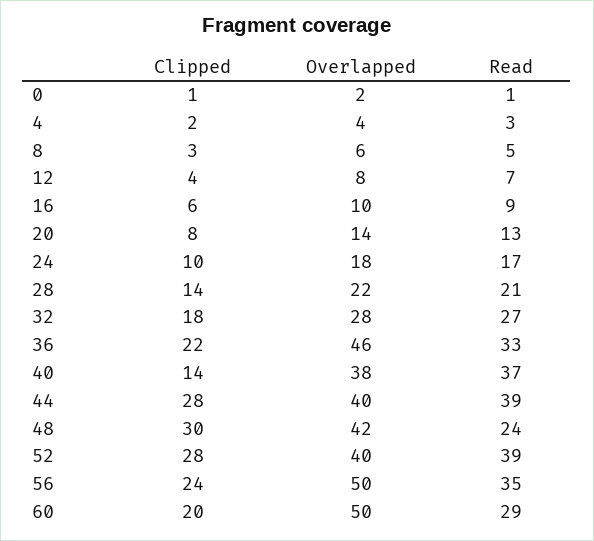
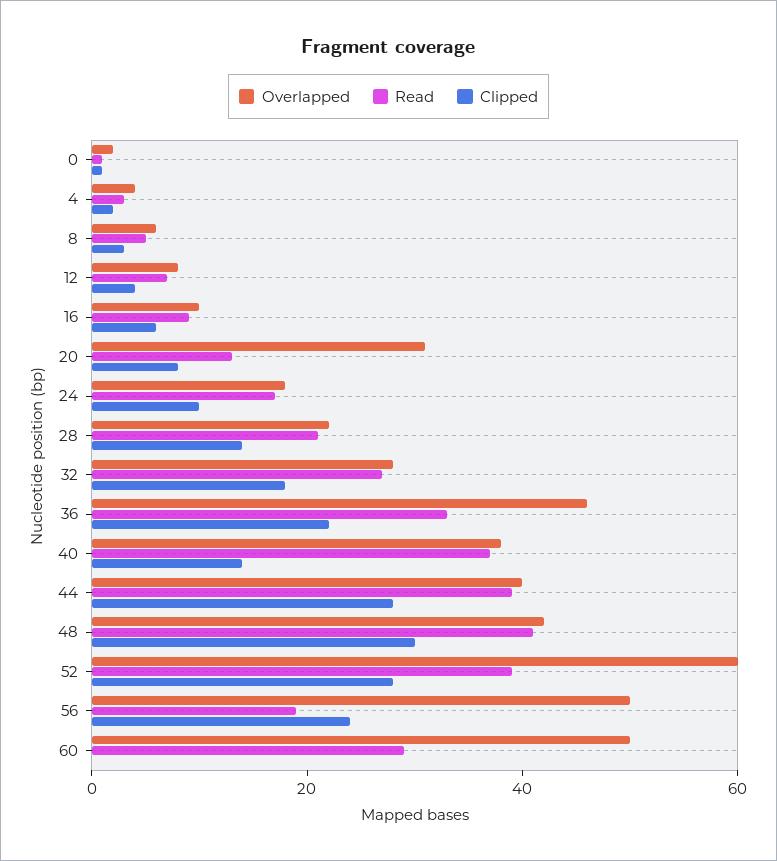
  {
    "Clipped": {
      "0": 1,
      "4": 2,
      "8": 3,
      "12": 4,
      "16": 6,
      "20": 8,
      "24": 10,
      "28": 14,
      "32": 18,
      "36": 22,
      "40": 14,
      "44": 28,
      "48": 30,
      "52": 28,
      "56": 24,
-     "60": 20
+     "60": 0
    },
    "Overlapped": {
      "0": 2,
      "4": 4,
      "8": 6,
      "12": 8,
      "16": 10,
-     "20": 14,
+     "20": 30,
      "24": 18,
      "28": 22,
      "32": 28,
      "36": 46,
      "40": 38,
      "44": 40,
      "48": 42,
-     "52": 40,
+     "52": 60,
      "56": 50,
      "60": 50
    },
    "Read": {
      "0": 1,
      "4": 3,
      "8": 5,
      "12": 7,
      "16": 9,
      "20": 13,
      "24": 17,
      "28": 21,
      "32": 27,
      "36": 33,
      "40": 37,
      "44": 39,
-     "48": 24,
+     "48": 40,
      "52": 39,
-     "56": 35,
+     "56": 20,
      "60": 29
    }
  }

